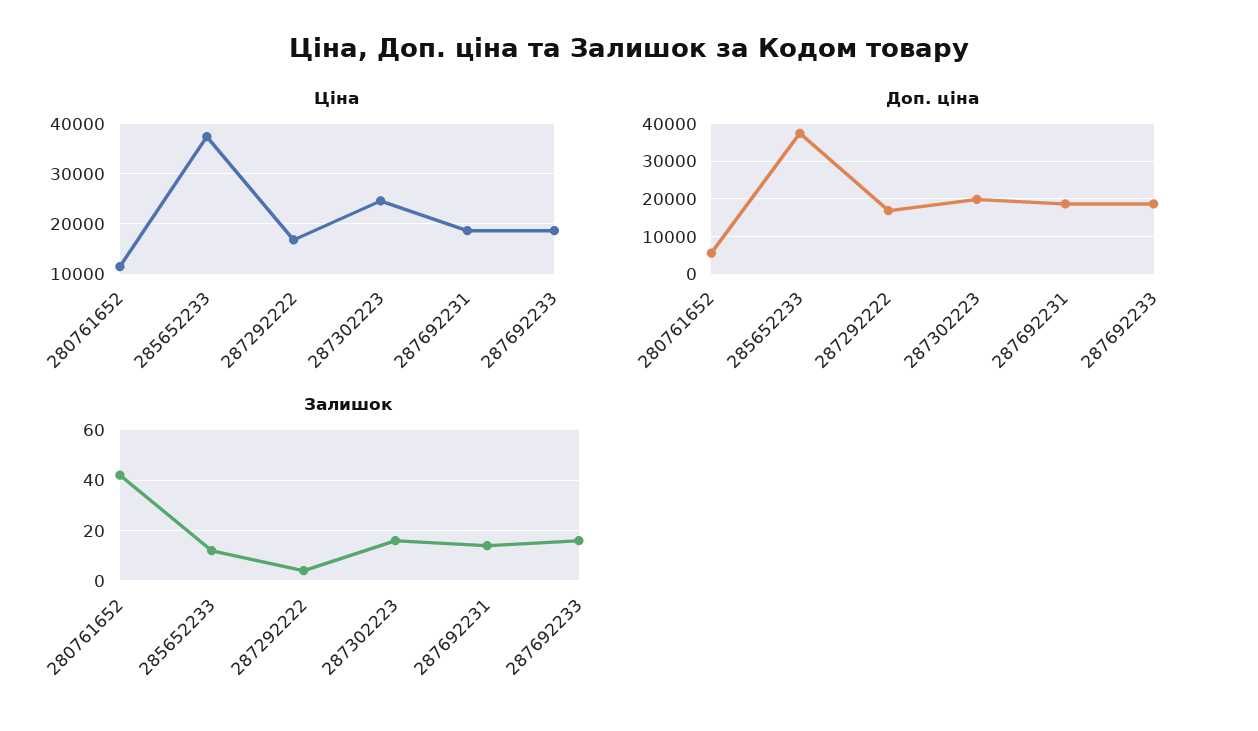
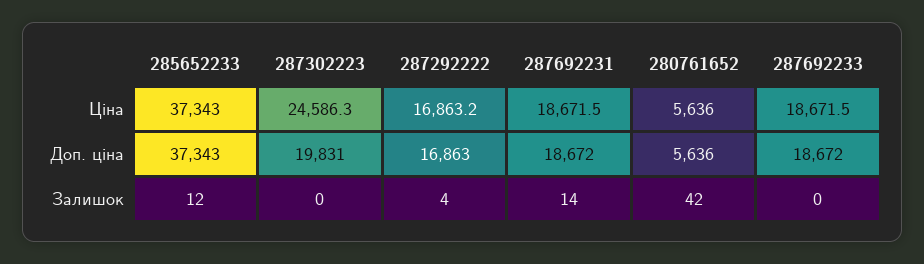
  {
    "Ціна": {
-     "280761652": 12000,
+     "280761652": 5636,
      "285652233": 37343,
      "287292222": 16863.2,
      "287302223": 24586.3,
      "287692231": 18671.5,
      "287692233": 18671.5
    },
    "Доп. ціна": {
      "280761652": 5636,
      "285652233": 37343,
      "287292222": 16863,
      "287302223": 19831,
      "287692231": 18672,
      "287692233": 18672
    },
    "Залишок": {
      "280761652": 42,
      "285652233": 12,
      "287292222": 4,
-     "287302223": 15,
+     "287302223": 0,
      "287692231": 14,
-     "287692233": 15
+     "287692233": 0
    }
  }

